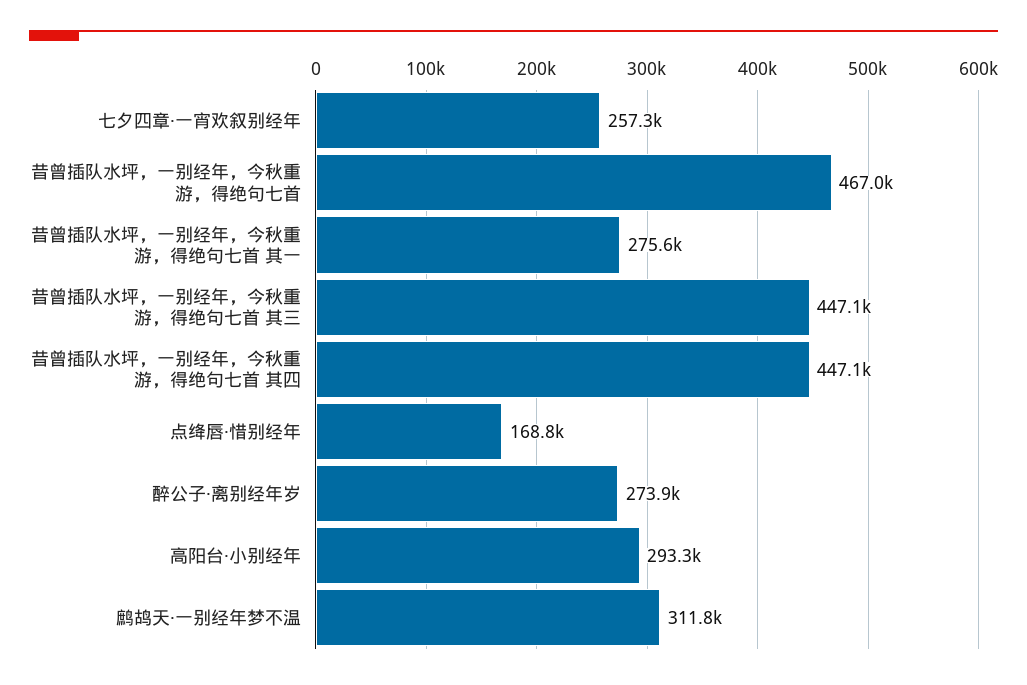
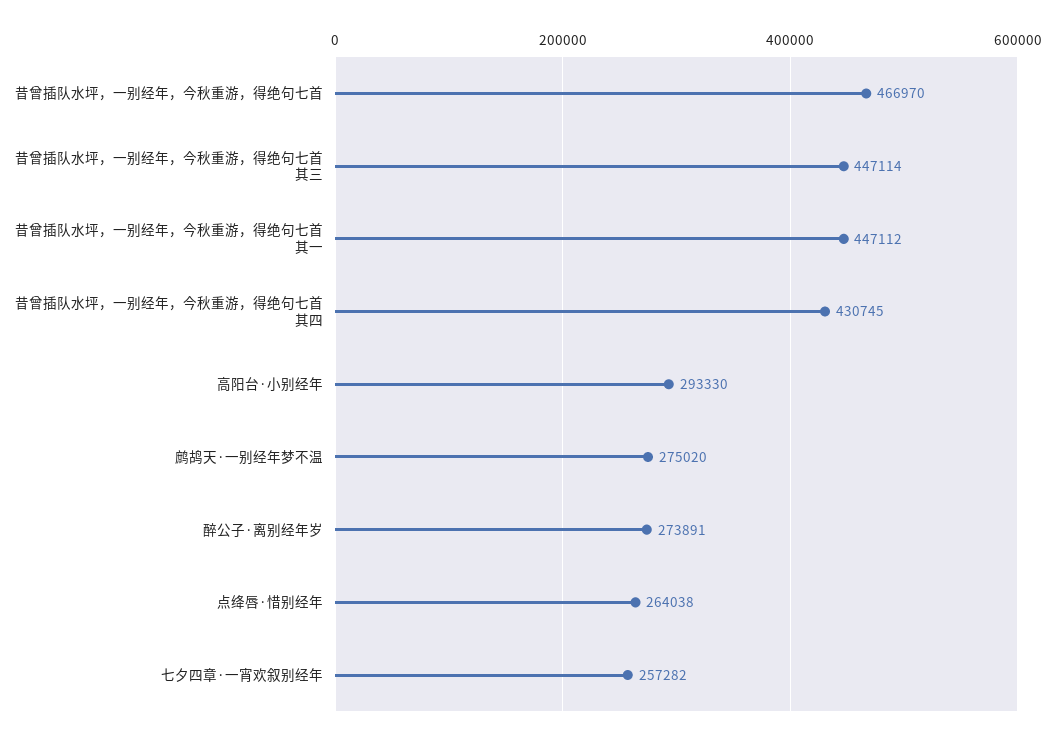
  {
    "七夕四章·一宵欢叙别经年": 257282,
    "昔曾插队水坪，一别经年，今秋重游，得绝句七首": 466970,
-   "昔曾插队水坪，一别经年，今秋重游，得绝句七首 其一": 275600,
+   "昔曾插队水坪，一别经年，今秋重游，得绝句七首 其一": 447112,
    "昔曾插队水坪，一别经年，今秋重游，得绝句七首 其三": 447114,
-   "昔曾插队水坪，一别经年，今秋重游，得绝句七首 其四": 447100,
+   "昔曾插队水坪，一别经年，今秋重游，得绝句七首 其四": 430745,
-   "点绛唇·惜别经年": 168800,
+   "点绛唇·惜别经年": 264038,
    "醉公子·离别经年岁": 273891,
    "高阳台·小别经年": 293330,
-   "鹧鸪天·一别经年梦不温": 311800
+   "鹧鸪天·一别经年梦不温": 275020
  }

